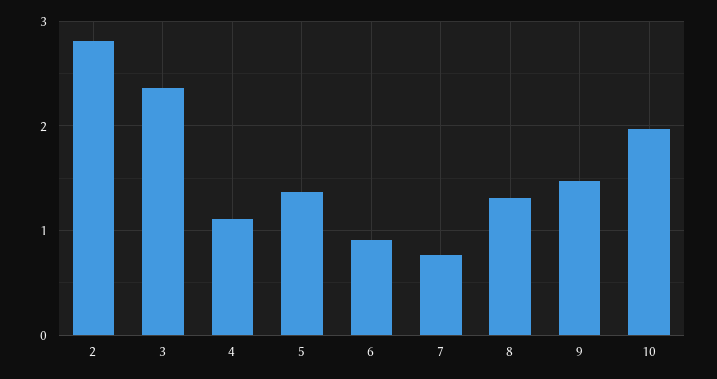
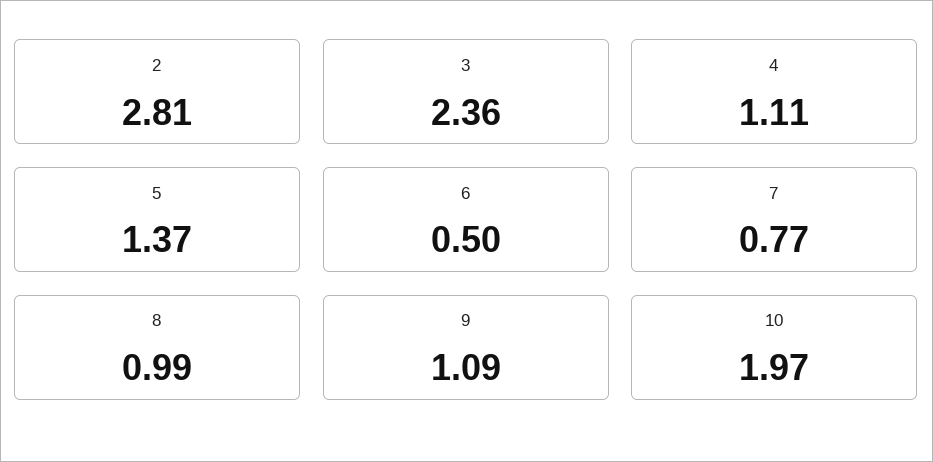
  {
    "2": 2.81,
    "3": 2.36,
    "4": 1.11,
    "5": 1.37,
-   "6": 0.9,
+   "6": 0.5,
    "7": 0.77,
-   "8": 1.3,
+   "8": 0.99,
-   "9": 1.5,
+   "9": 1.09,
    "10": 1.97
  }

